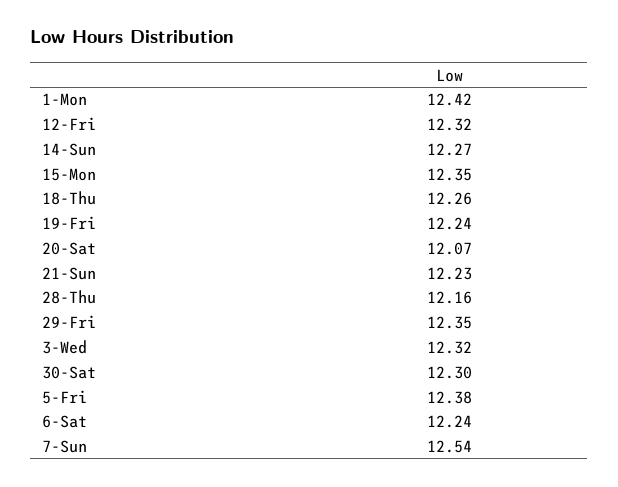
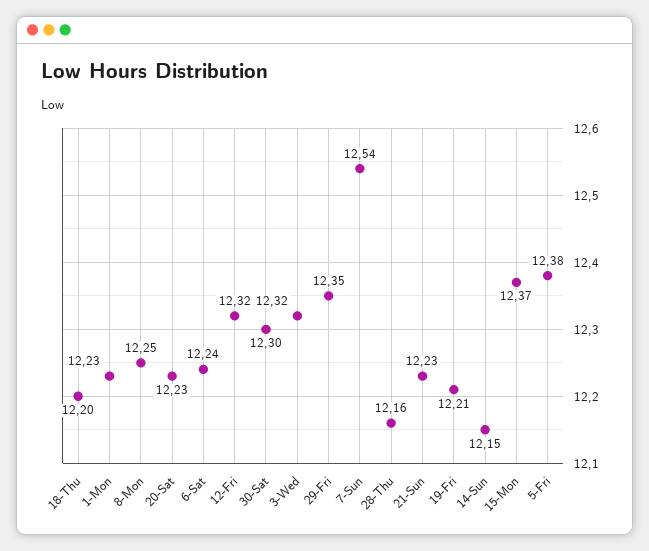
  {
-   "1-Mon": 12.42,
+   "1-Mon": 12.23,
    "12-Fri": 12.32,
-   "14-Sun": 12.27,
+   "14-Sun": 12.15,
-   "15-Mon": 12.35,
+   "15-Mon": 12.37,
-   "18-Thu": 12.26,
+   "18-Thu": 12.2,
-   "19-Fri": 12.24,
+   "19-Fri": 12.21,
-   "20-Sat": 12.07,
+   "20-Sat": 12.23,
    "21-Sun": 12.23,
    "28-Thu": 12.16,
    "29-Fri": 12.35,
    "3-Wed": 12.32,
    "30-Sat": 12.3,
    "5-Fri": 12.38,
    "6-Sat": 12.24,
-   "7-Sun": 12.54
+   "7-Sun": 12.54,
+   "8-Mon": 12.25
  }

